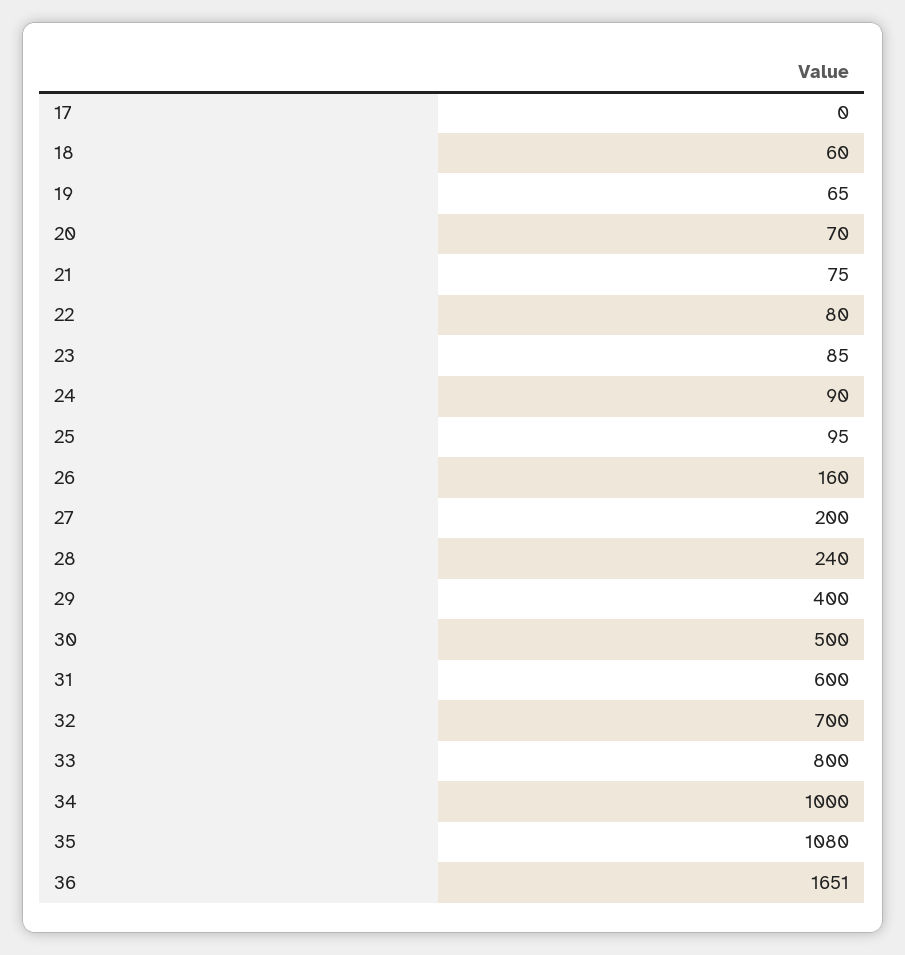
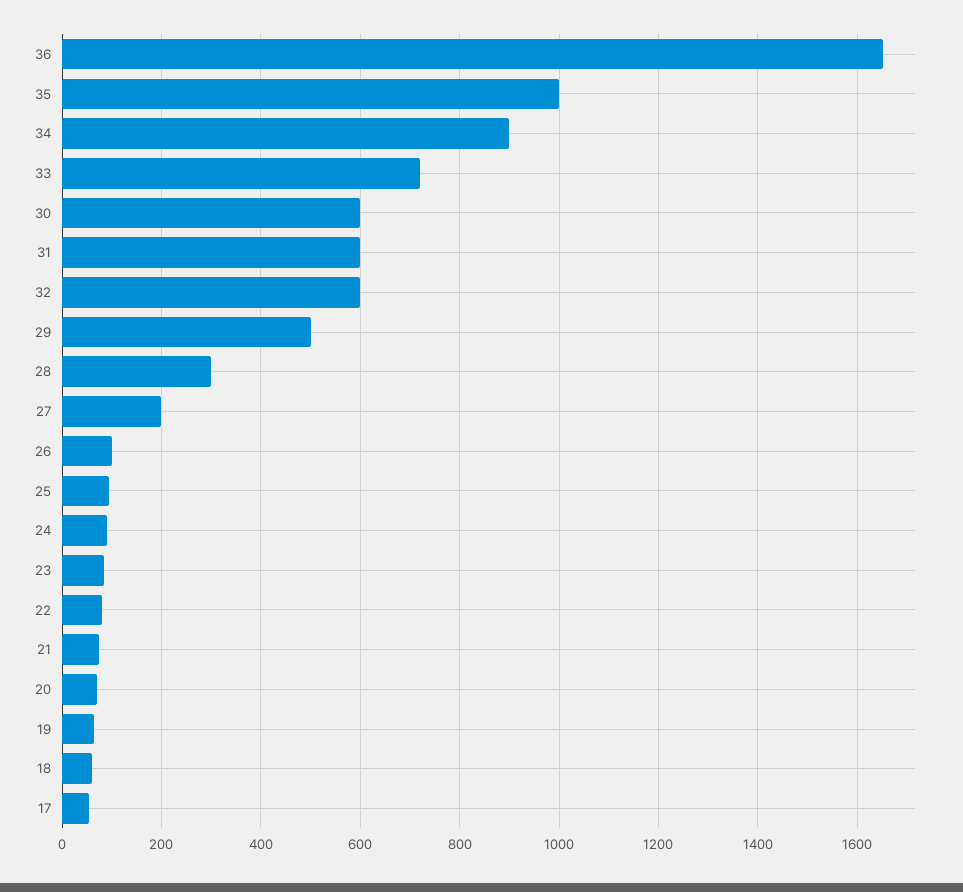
  {
-   "17": 0,
+   "17": 60,
    "18": 60,
    "19": 65,
    "20": 70,
    "21": 75,
    "22": 80,
    "23": 85,
    "24": 90,
    "25": 95,
-   "26": 160,
+   "26": 100,
    "27": 200,
-   "28": 240,
+   "28": 300,
-   "29": 400,
+   "29": 500,
-   "30": 500,
+   "30": 600,
    "31": 600,
-   "32": 700,
+   "32": 600,
-   "33": 800,
+   "33": 720,
-   "34": 1000,
+   "34": 900,
-   "35": 1080,
+   "35": 1000,
    "36": 1651
  }

